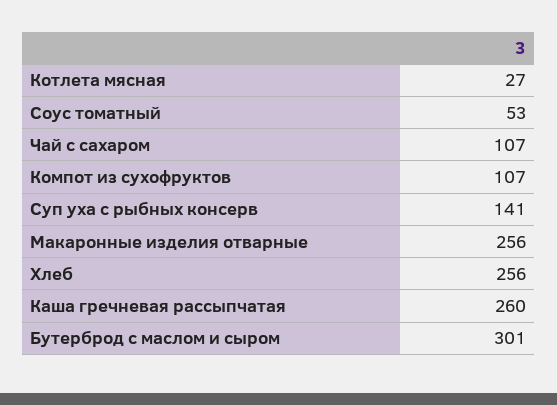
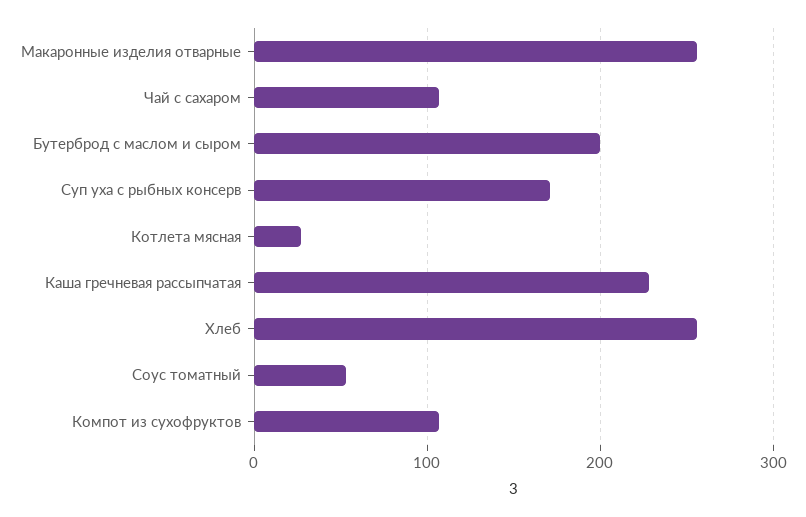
  {
    "Котлета мясная": 27,
    "Соус томатный": 53,
    "Чай с сахаром": 107,
    "Компот из сухофруктов": 107,
-   "Суп уха с рыбных консерв": 141,
+   "Суп уха с рыбных консерв": 170,
    "Макаронные изделия отварные": 256,
    "Хлеб": 256,
-   "Каша гречневая рассыпчатая": 260,
+   "Каша гречневая рассыпчатая": 230,
-   "Бутерброд с маслом и сыром": 301
+   "Бутерброд с маслом и сыром": 200
  }

